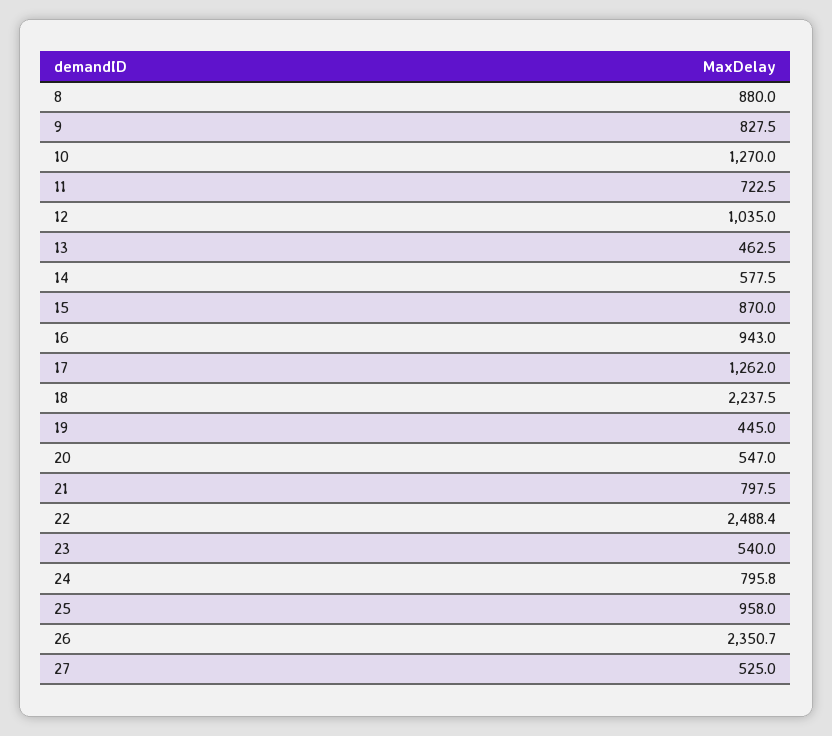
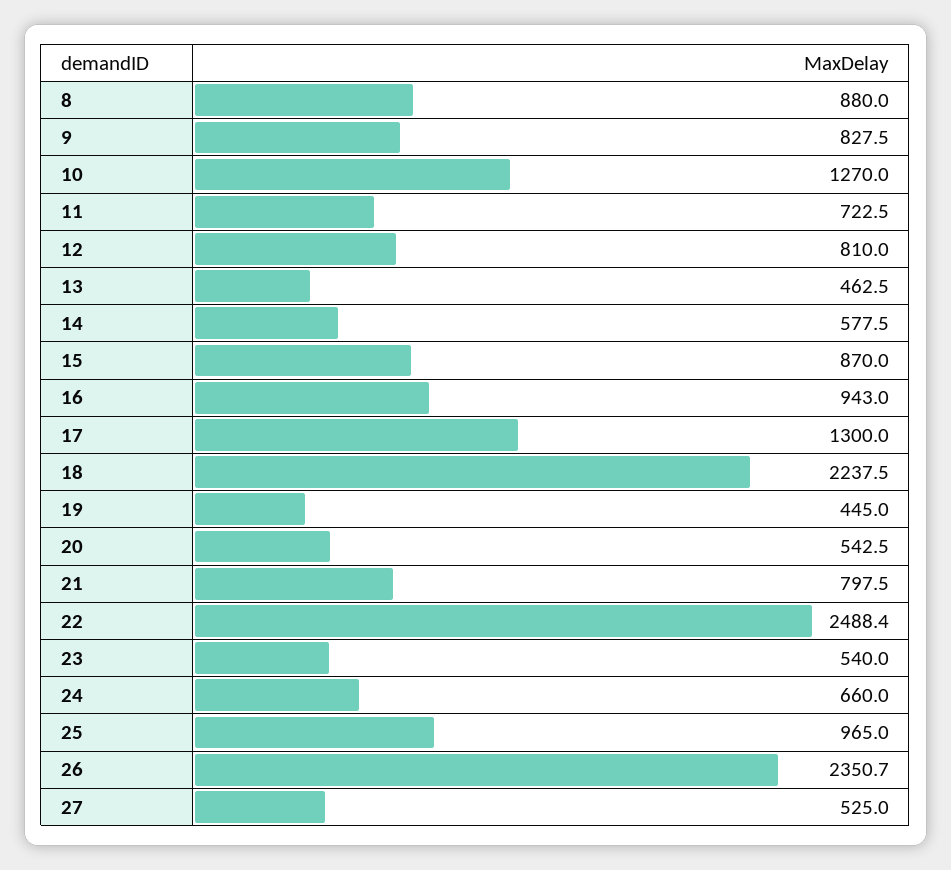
  {
    "8": 880,
    "9": 827.5,
    "10": 1270,
    "11": 722.5,
-   "12": 1035,
+   "12": 810,
    "13": 462.5,
    "14": 577.5,
    "15": 870,
    "16": 943,
-   "17": 1262,
+   "17": 1300,
    "18": 2237.5,
    "19": 445,
-   "20": 547,
+   "20": 542.5,
    "21": 797.5,
    "22": 2488.4,
    "23": 540,
-   "24": 795.8,
+   "24": 660,
-   "25": 958,
+   "25": 965,
    "26": 2350.7,
    "27": 525
  }

